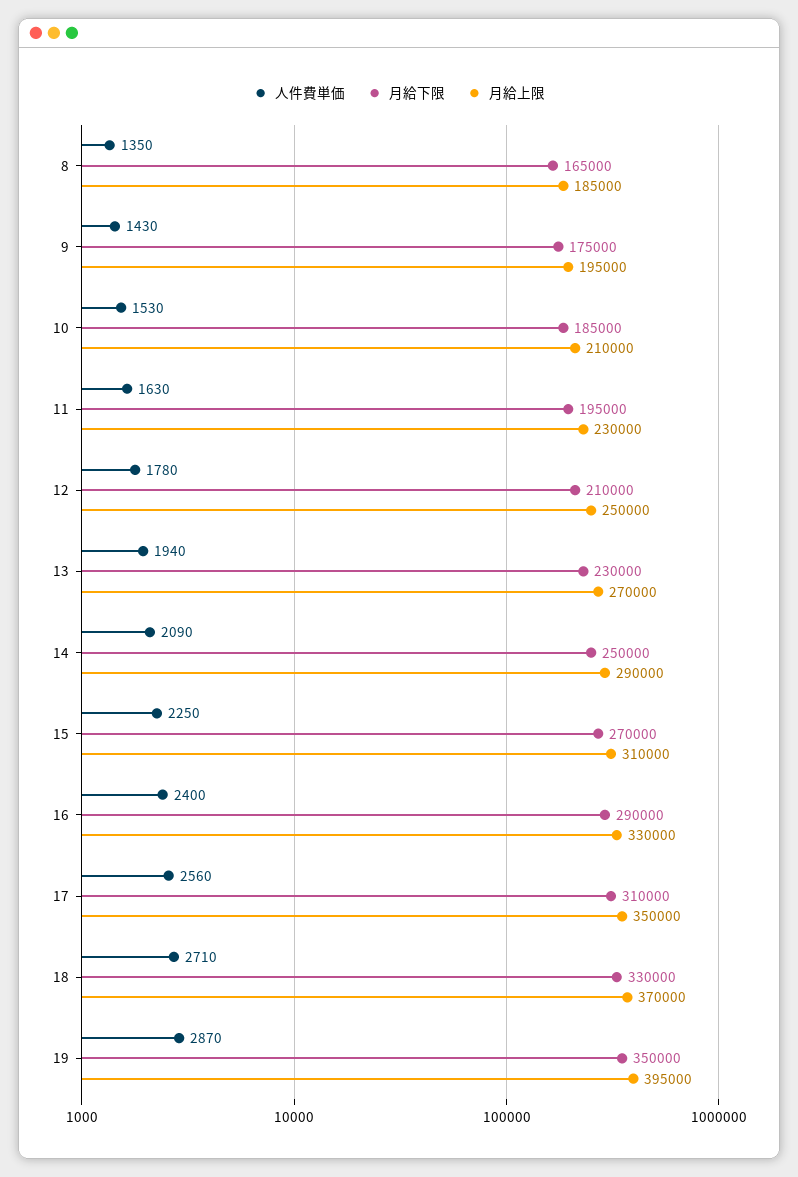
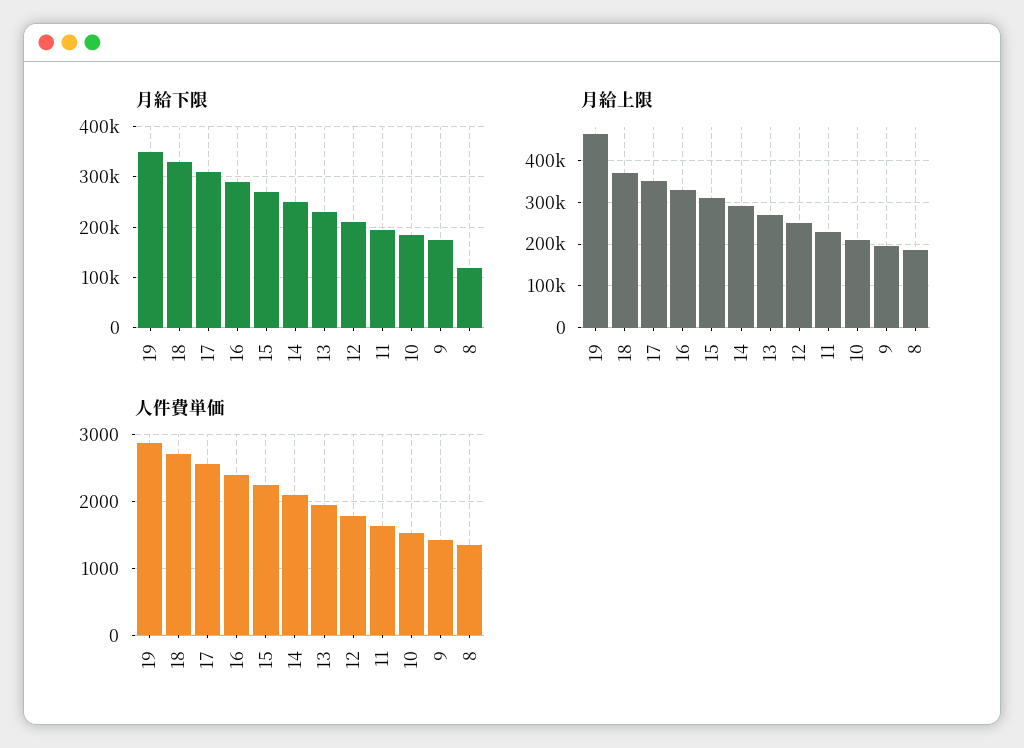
  {
    "人件費単価": {
      "8": 1350,
      "9": 1430,
      "10": 1530,
      "11": 1630,
      "12": 1780,
      "13": 1940,
      "14": 2090,
      "15": 2250,
      "16": 2400,
      "17": 2560,
      "18": 2710,
      "19": 2870
    },
    "月給下限": {
-     "8": 165000,
+     "8": 120000,
      "9": 175000,
      "10": 185000,
      "11": 195000,
      "12": 210000,
      "13": 230000,
      "14": 250000,
      "15": 270000,
      "16": 290000,
      "17": 310000,
      "18": 330000,
      "19": 350000
    },
    "月給上限": {
      "8": 185000,
      "9": 195000,
      "10": 210000,
      "11": 230000,
      "12": 250000,
      "13": 270000,
      "14": 290000,
      "15": 310000,
      "16": 330000,
      "17": 350000,
      "18": 370000,
-     "19": 395000
+     "19": 460000
    }
  }

